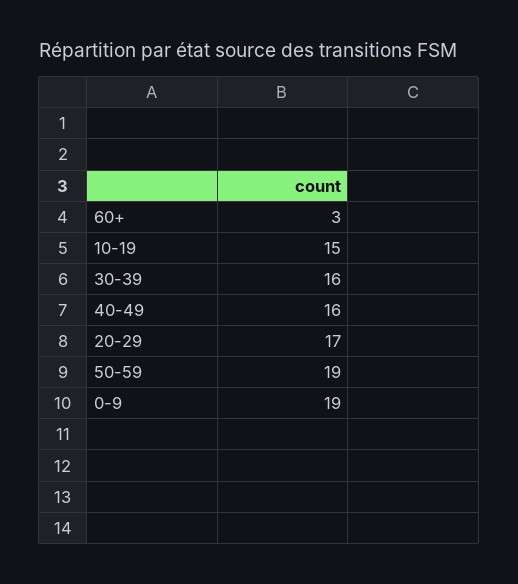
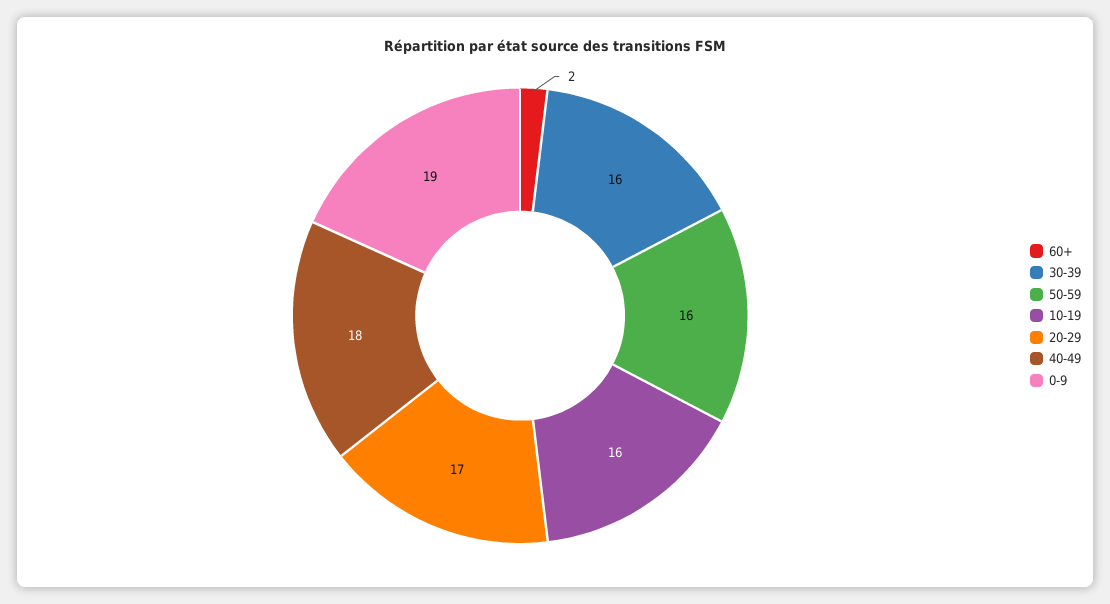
  {
-   "60+": 3,
+   "60+": 2,
-   "10-19": 15,
+   "10-19": 16,
    "30-39": 16,
-   "40-49": 16,
+   "40-49": 18,
    "20-29": 17,
-   "50-59": 19,
+   "50-59": 16,
    "0-9": 19
  }

